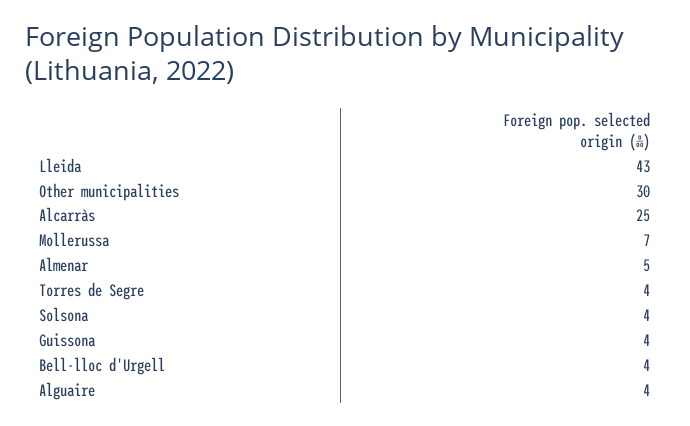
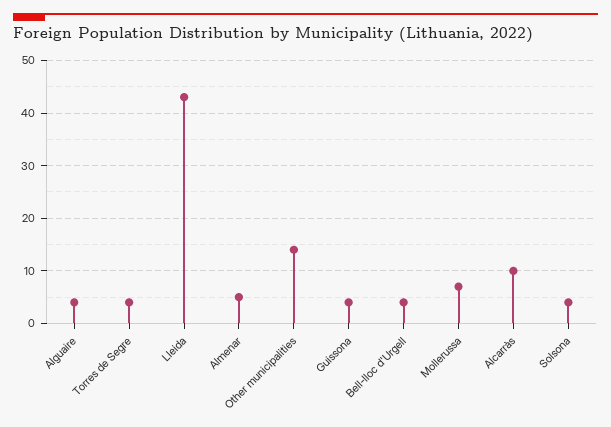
  {
    "Lleida": 43,
-   "Other municipalities": 30,
+   "Other municipalities": 15,
-   "Alcarràs": 25,
+   "Alcarràs": 10,
    "Mollerussa": 7,
    "Almenar": 5,
    "Torres de Segre": 4,
    "Solsona": 4,
    "Guissona": 4,
    "Bell-lloc d'Urgell": 4,
    "Alguaire": 4
  }

